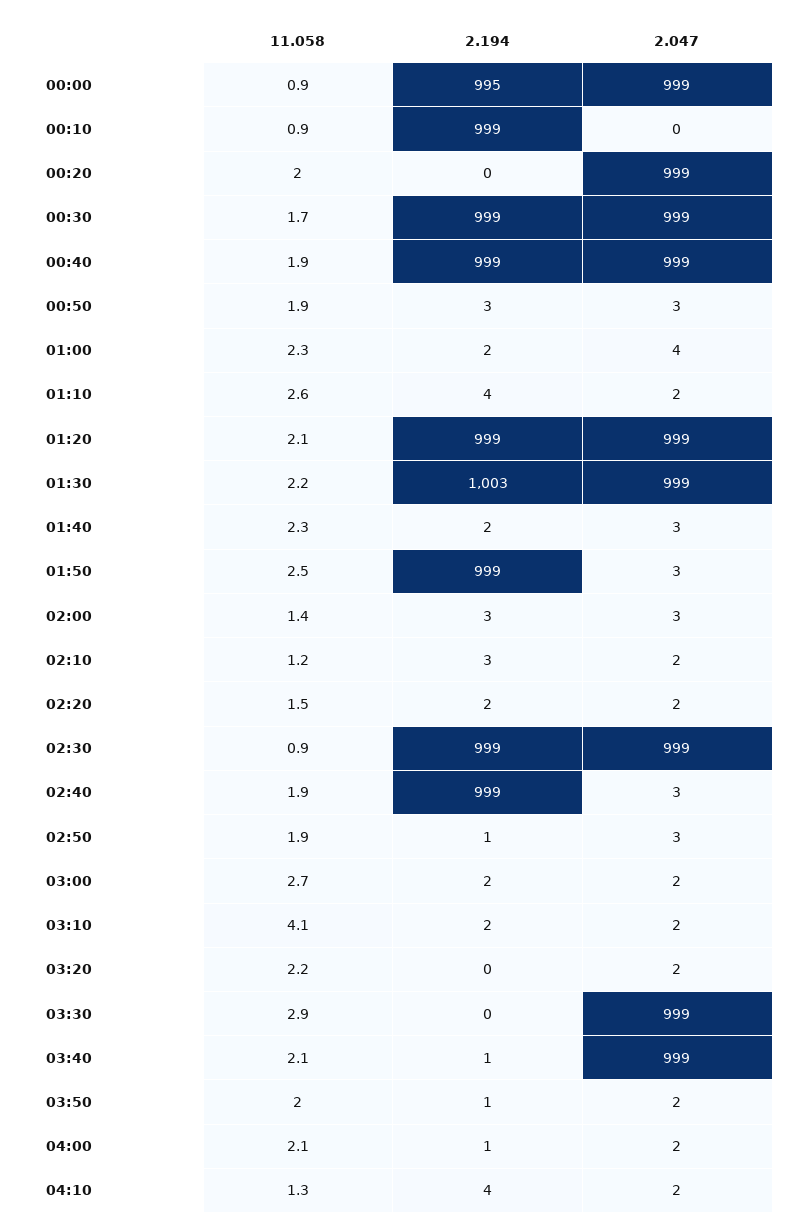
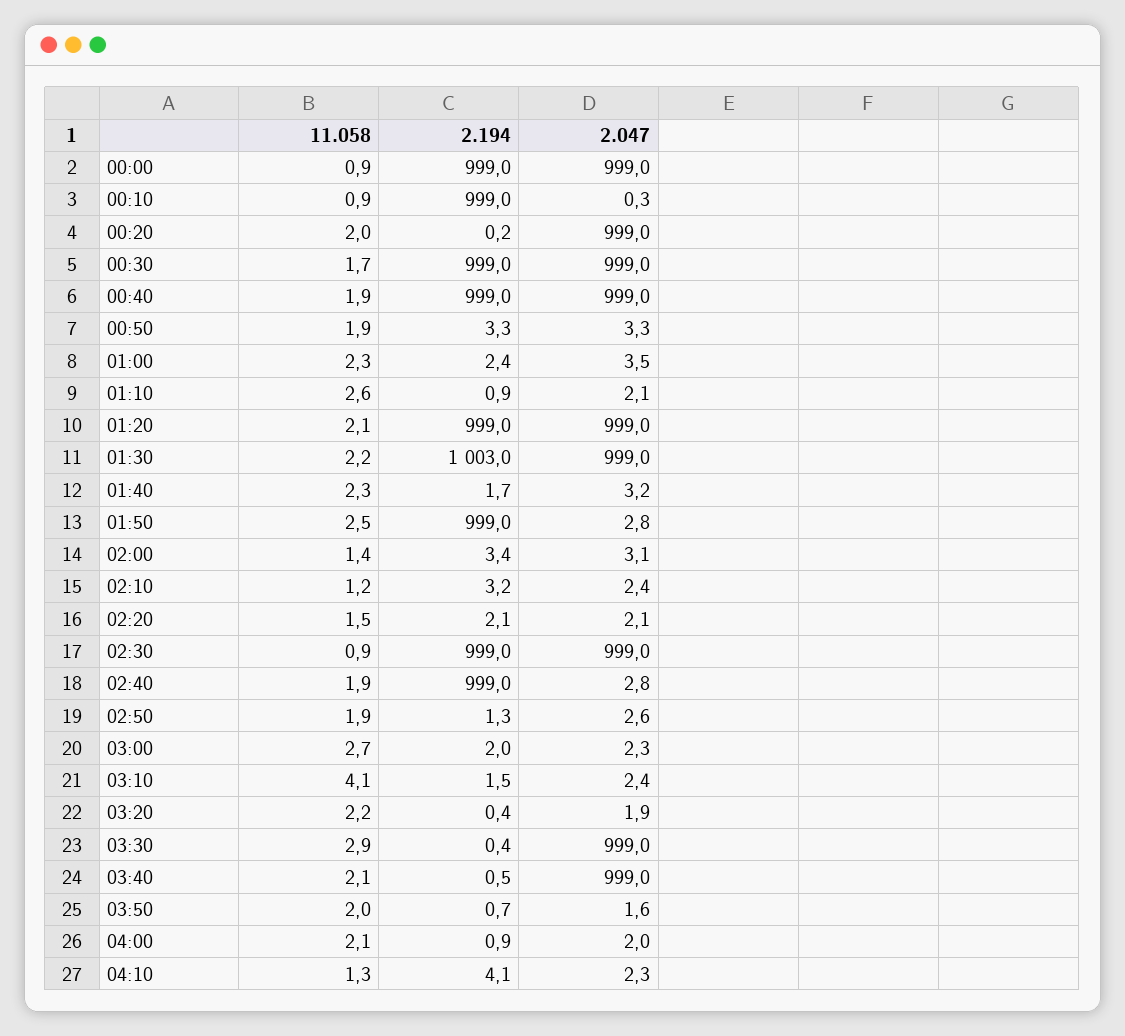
  {
    "11.058": {
      "00:00": 0.9,
      "00:10": 0.9,
      "00:20": 2,
      "00:30": 1.7,
      "00:40": 1.9,
      "00:50": 1.9,
      "01:00": 2.3,
      "01:10": 2.6,
      "01:20": 2.1,
      "01:30": 2.2,
      "01:40": 2.3,
      "01:50": 2.5,
      "02:00": 1.4,
      "02:10": 1.2,
      "02:20": 1.5,
      "02:30": 0.9,
      "02:40": 1.9,
      "02:50": 1.9,
      "03:00": 2.7,
      "03:10": 4.1,
      "03:20": 2.2,
      "03:30": 2.9,
      "03:40": 2.1,
      "03:50": 2,
      "04:00": 2.1,
      "04:10": 1.3
    },
    "2.194": {
-     "00:00": 995,
+     "00:00": 999,
      "00:10": 999,
      "00:20": 0.2,
      "00:30": 999,
      "00:40": 999,
      "00:50": 3.3,
      "01:00": 2.4,
-     "01:10": 4,
+     "01:10": 0.9,
      "01:20": 999,
      "01:30": 1003,
      "01:40": 1.7,
      "01:50": 999,
      "02:00": 3.4,
      "02:10": 3.2,
      "02:20": 2.1,
      "02:30": 999,
      "02:40": 999,
      "02:50": 1.3,
      "03:00": 2,
      "03:10": 1.5,
      "03:20": 0.4,
      "03:30": 0.4,
      "03:40": 0.5,
      "03:50": 0.7,
      "04:00": 0.9,
      "04:10": 4.1
    },
    "2.047": {
      "00:00": 999,
      "00:10": 0.3,
      "00:20": 999,
      "00:30": 999,
      "00:40": 999,
      "00:50": 3.3,
      "01:00": 3.5,
      "01:10": 2.1,
      "01:20": 999,
      "01:30": 999,
      "01:40": 3.2,
      "01:50": 2.8,
      "02:00": 3.1,
      "02:10": 2.4,
      "02:20": 2.1,
      "02:30": 999,
      "02:40": 2.8,
      "02:50": 2.6,
      "03:00": 2.3,
      "03:10": 2.4,
      "03:20": 1.9,
      "03:30": 999,
      "03:40": 999,
      "03:50": 1.6,
      "04:00": 2,
      "04:10": 2.3
    }
  }

